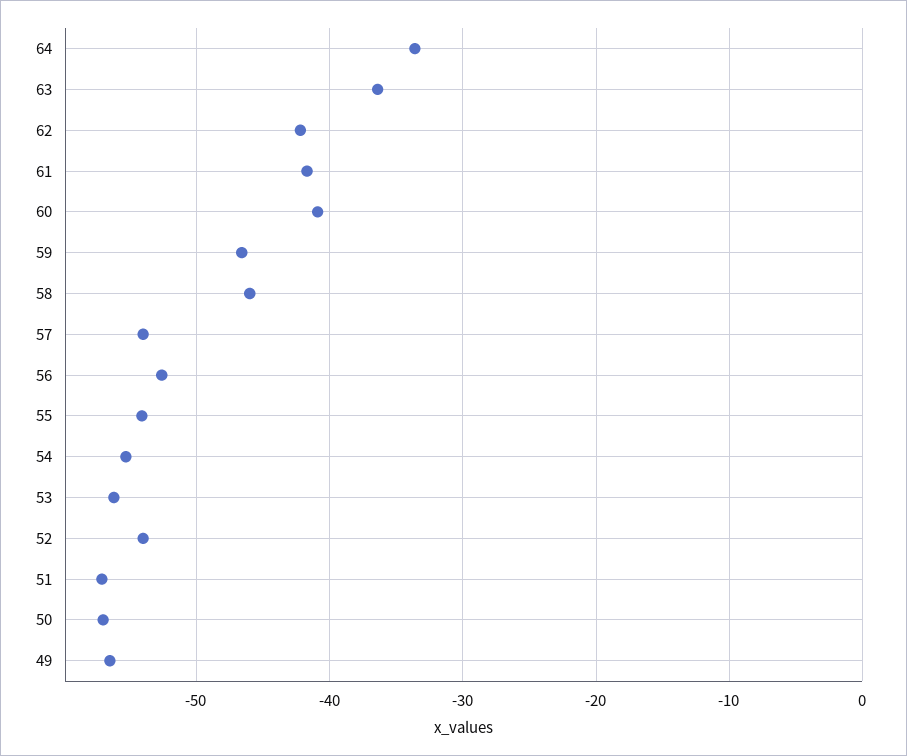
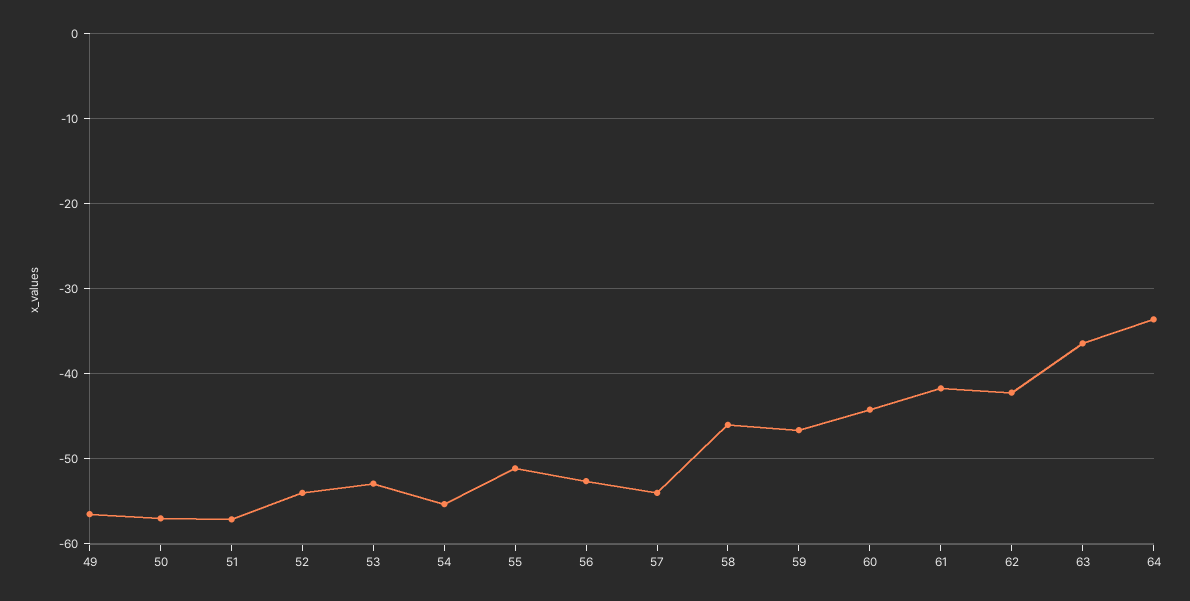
  {
    "64": -34,
    "63": -36,
    "62": -42,
    "61": -42,
-   "60": -41,
+   "60": -44,
    "59": -47,
    "58": -46,
    "57": -54,
    "56": -53,
-   "55": -54,
+   "55": -51,
    "54": -55,
-   "53": -56,
+   "53": -53,
    "52": -54,
    "51": -57,
    "50": -57,
    "49": -57
  }

